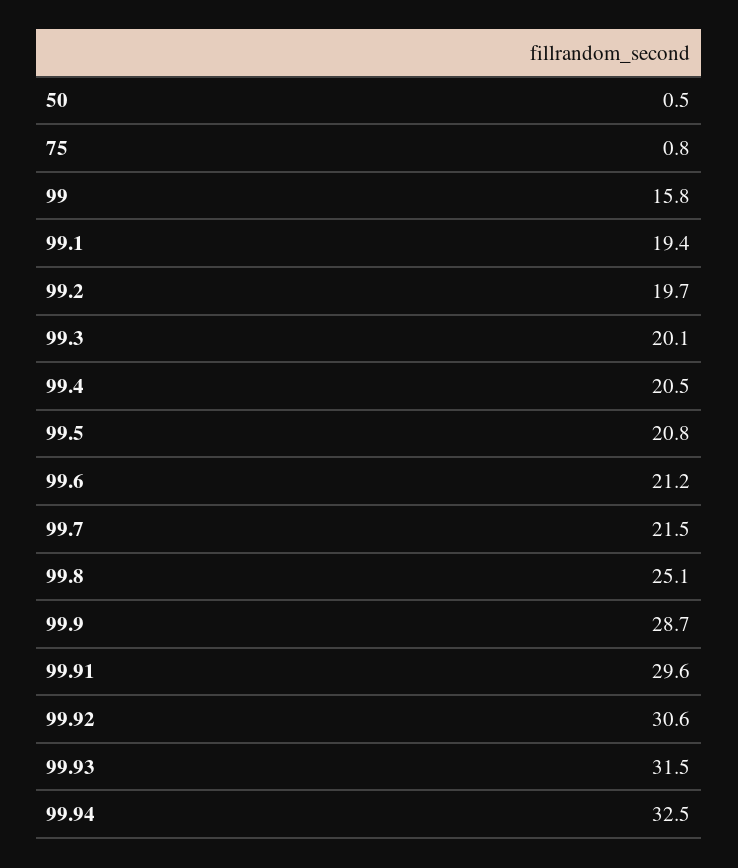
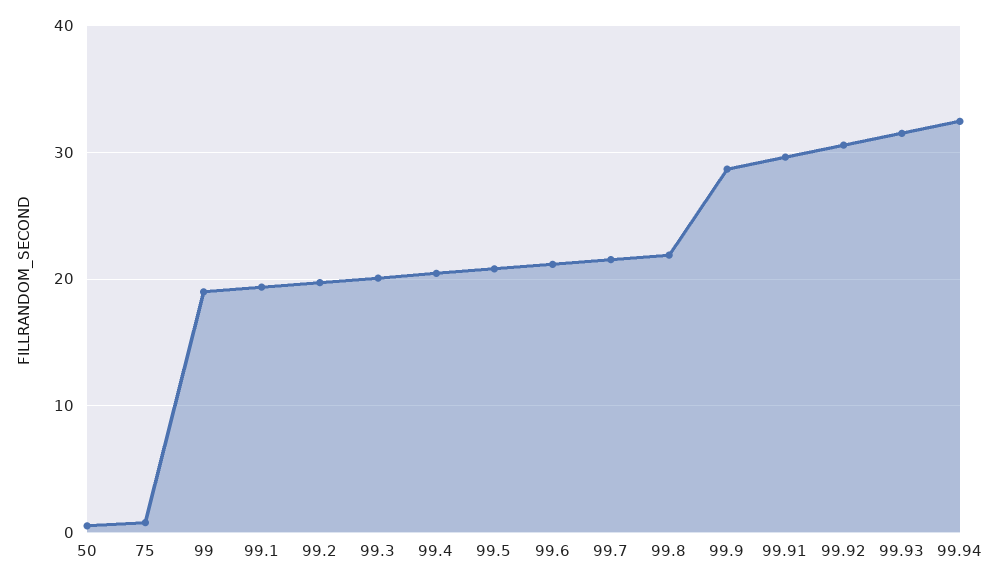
  {
    "50": 0.5,
    "75": 0.8,
-   "99": 15.8,
+   "99": 19,
    "99.1": 19.4,
    "99.2": 19.7,
    "99.3": 20.1,
    "99.4": 20.5,
    "99.5": 20.8,
    "99.6": 21.2,
    "99.7": 21.5,
-   "99.8": 25.1,
+   "99.8": 22,
    "99.9": 28.7,
    "99.91": 29.6,
    "99.92": 30.6,
    "99.93": 31.5,
    "99.94": 32.5
  }

